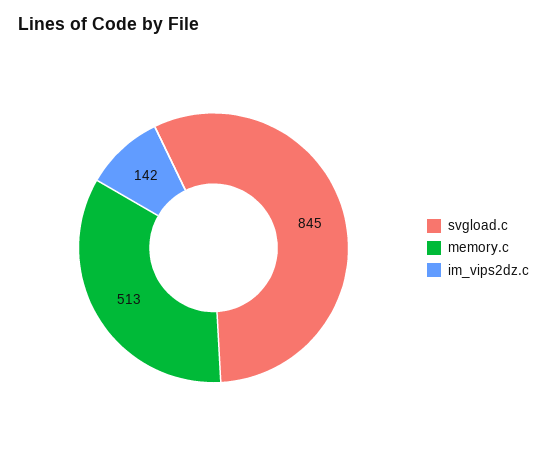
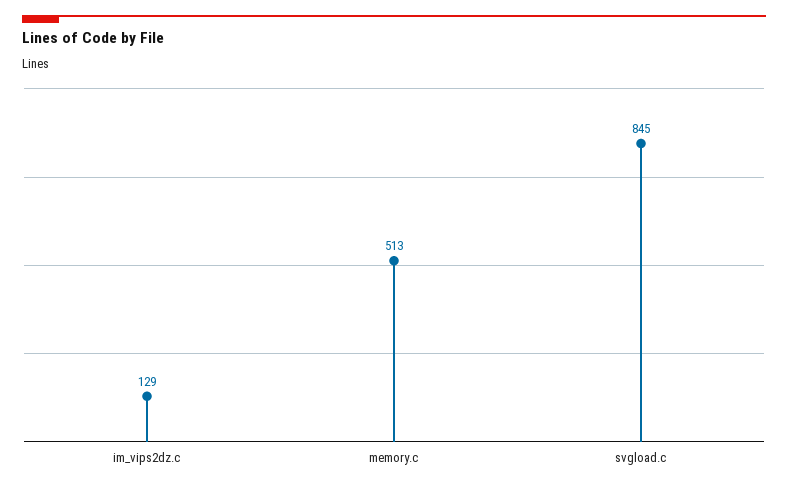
  {
    "svgload.c": 845,
    "memory.c": 513,
-   "im_vips2dz.c": 142
+   "im_vips2dz.c": 129
  }

